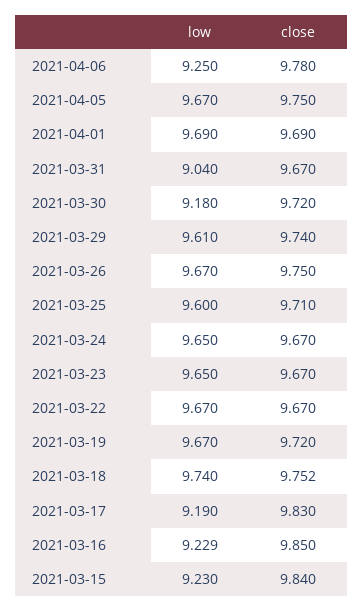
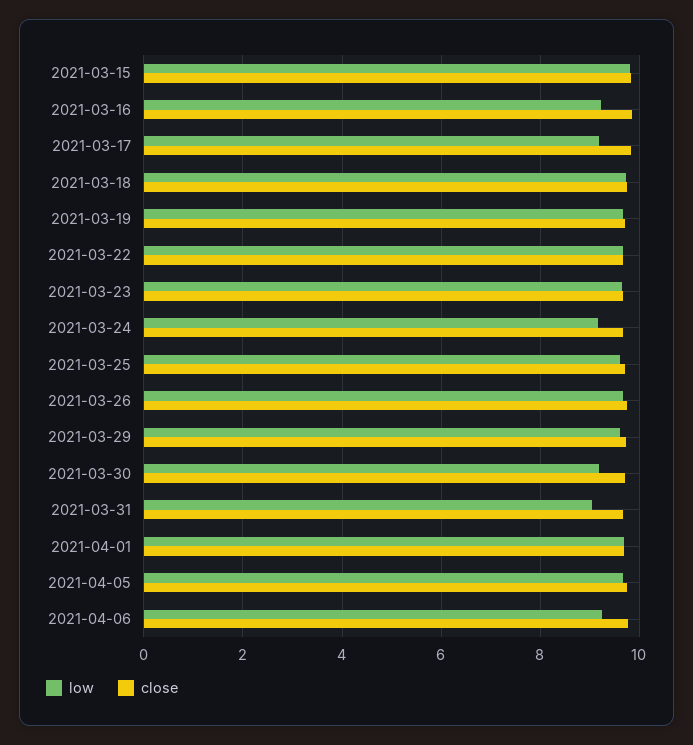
  {
    "low": {
      "2021-04-06": 9.25,
      "2021-04-05": 9.67,
      "2021-04-01": 9.69,
      "2021-03-31": 9.04,
      "2021-03-30": 9.18,
      "2021-03-29": 9.61,
      "2021-03-26": 9.67,
      "2021-03-25": 9.6,
-     "2021-03-24": 9.65,
+     "2021-03-24": 9.2,
      "2021-03-23": 9.65,
      "2021-03-22": 9.67,
      "2021-03-19": 9.67,
      "2021-03-18": 9.74,
      "2021-03-17": 9.19,
      "2021-03-16": 9.229,
-     "2021-03-15": 9.23
+     "2021-03-15": 9.8
    },
    "close": {
      "2021-04-06": 9.78,
      "2021-04-05": 9.75,
      "2021-04-01": 9.69,
      "2021-03-31": 9.67,
      "2021-03-30": 9.72,
      "2021-03-29": 9.74,
      "2021-03-26": 9.75,
      "2021-03-25": 9.71,
      "2021-03-24": 9.67,
      "2021-03-23": 9.67,
      "2021-03-22": 9.67,
      "2021-03-19": 9.72,
      "2021-03-18": 9.752,
      "2021-03-17": 9.83,
      "2021-03-16": 9.85,
      "2021-03-15": 9.84
    }
  }

